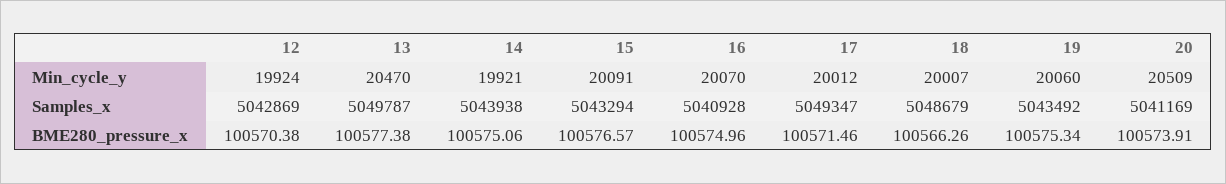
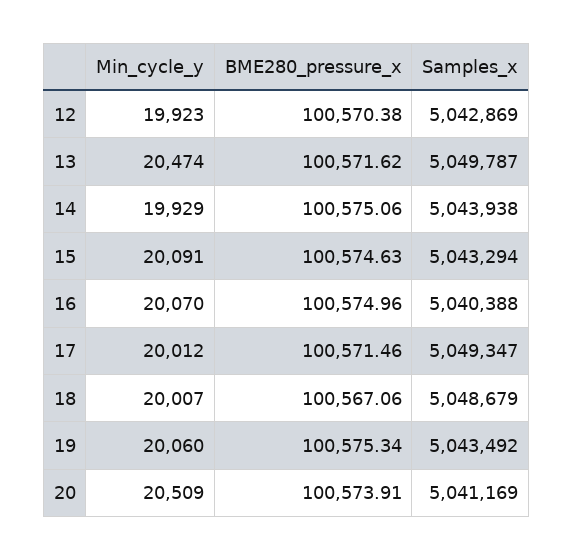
  {
    "12": {
-     "Min_cycle_y": 19924,
+     "Min_cycle_y": 19923,
      "Samples_x": 5042869,
      "BME280_pressure_x": 100570.38
    },
    "13": {
-     "Min_cycle_y": 20470,
+     "Min_cycle_y": 20474,
      "Samples_x": 5049787,
-     "BME280_pressure_x": 100577.38
+     "BME280_pressure_x": 100571.62
    },
    "14": {
-     "Min_cycle_y": 19921,
+     "Min_cycle_y": 19929,
      "Samples_x": 5043938,
      "BME280_pressure_x": 100575.06
    },
    "15": {
      "Min_cycle_y": 20091,
      "Samples_x": 5043294,
-     "BME280_pressure_x": 100576.57
+     "BME280_pressure_x": 100574.63
    },
    "16": {
      "Min_cycle_y": 20070,
-     "Samples_x": 5040928,
+     "Samples_x": 5040388,
      "BME280_pressure_x": 100574.96
    },
    "17": {
      "Min_cycle_y": 20012,
      "Samples_x": 5049347,
      "BME280_pressure_x": 100571.46
    },
    "18": {
      "Min_cycle_y": 20007,
      "Samples_x": 5048679,
-     "BME280_pressure_x": 100566.26
+     "BME280_pressure_x": 100567.06
    },
    "19": {
      "Min_cycle_y": 20060,
      "Samples_x": 5043492,
      "BME280_pressure_x": 100575.34
    },
    "20": {
      "Min_cycle_y": 20509,
      "Samples_x": 5041169,
      "BME280_pressure_x": 100573.91
    }
  }

